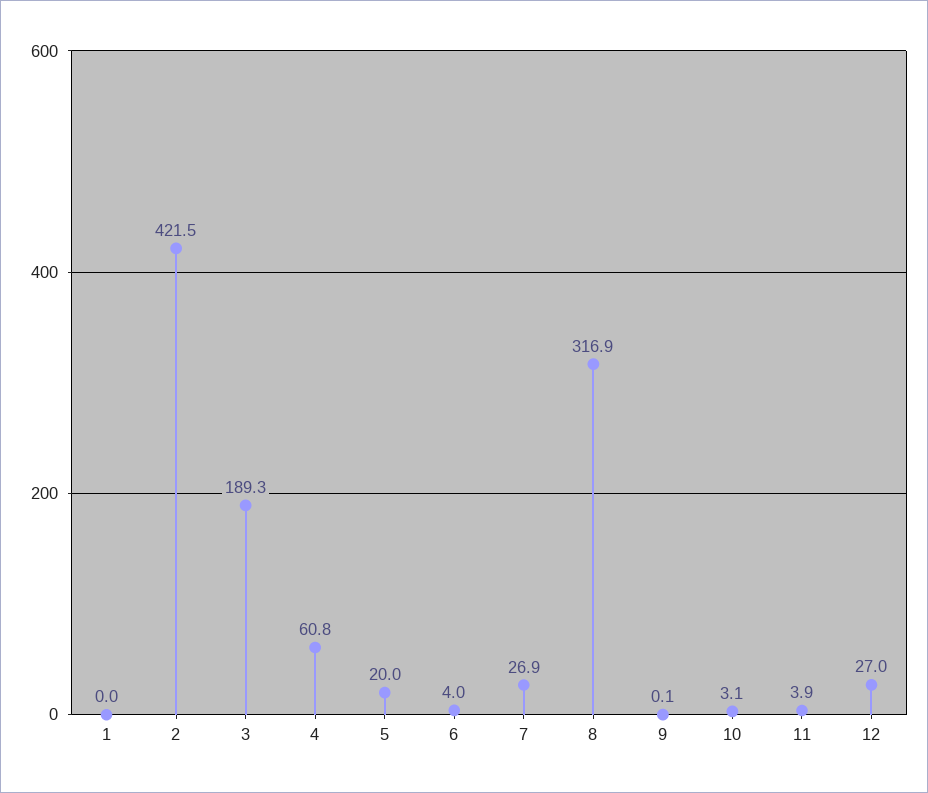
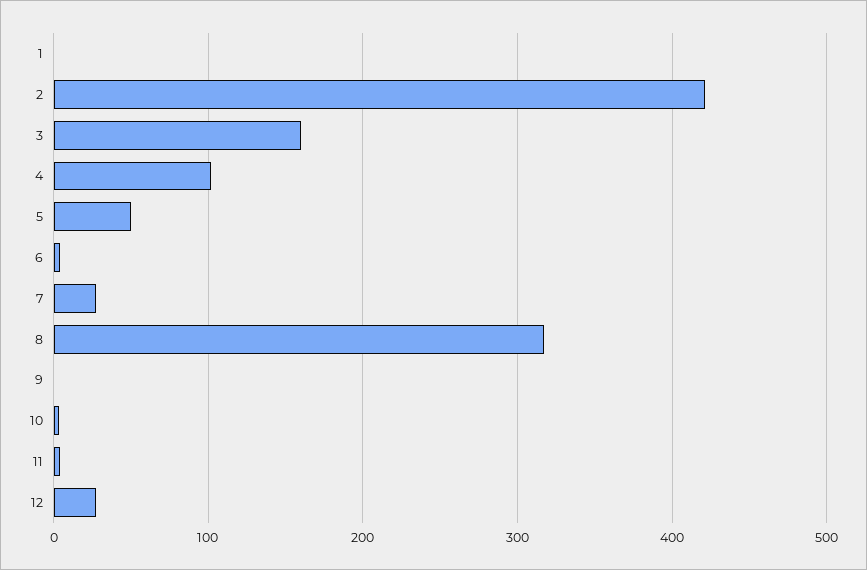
  {
    "1": 0,
    "2": 421.5,
-   "3": 189.3,
+   "3": 160,
-   "4": 60.8,
+   "4": 100,
-   "5": 20,
+   "5": 50,
    "6": 4,
    "7": 26.9,
    "8": 316.9,
    "9": 0.1,
    "10": 3.1,
    "11": 3.9,
    "12": 27
  }

